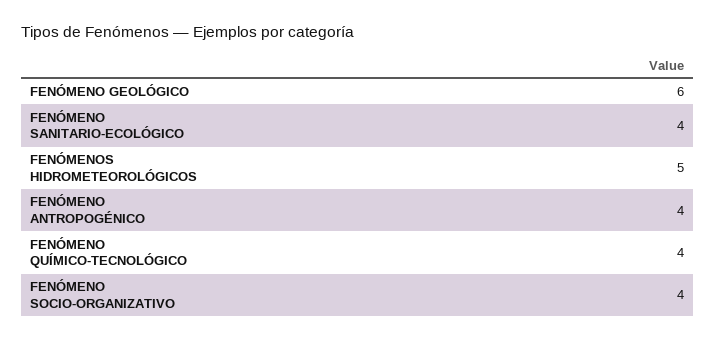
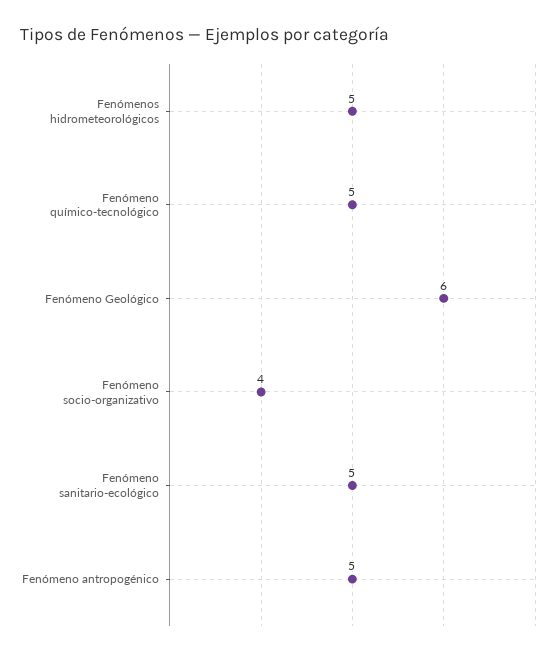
  {
    "FENÓMENO GEOLÓGICO": 6,
-   "FENÓMENO SANITARIO-ECOLÓGICO": 4,
+   "FENÓMENO SANITARIO-ECOLÓGICO": 5,
    "FENÓMENOS HIDROMETEOROLÓGICOS": 5,
-   "FENÓMENO ANTROPOGÉNICO": 4,
+   "FENÓMENO ANTROPOGÉNICO": 5,
-   "FENÓMENO QUÍMICO-TECNOLÓGICO": 4,
+   "FENÓMENO QUÍMICO-TECNOLÓGICO": 5,
    "FENÓMENO SOCIO-ORGANIZATIVO": 4
  }

